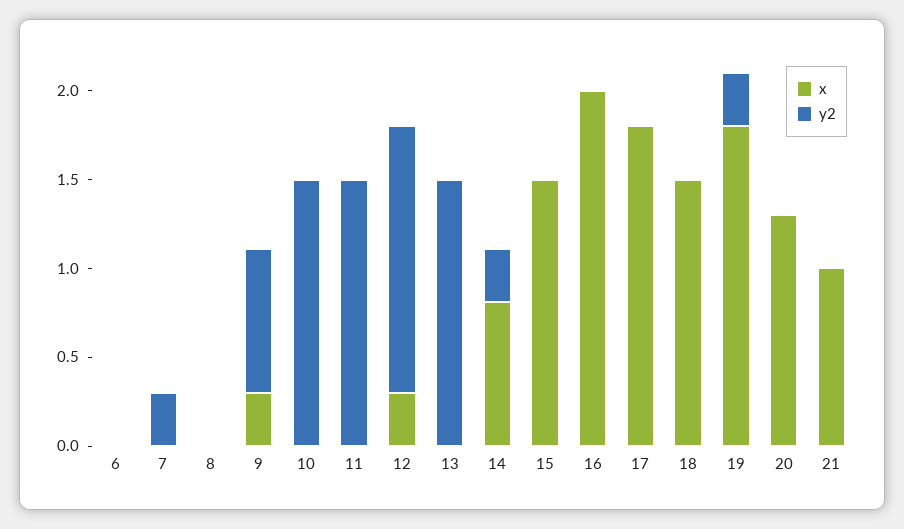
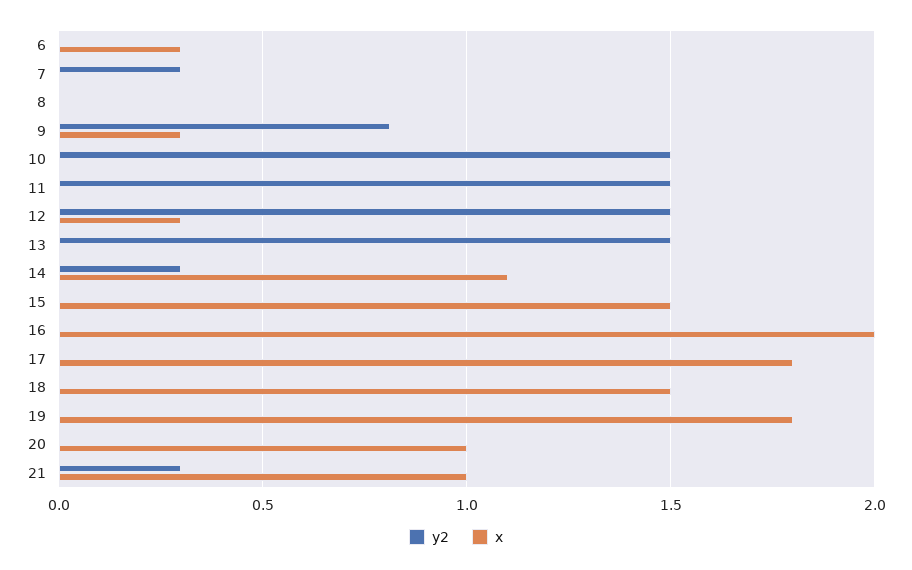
  {
    "x": {
-     "6": 0,
+     "6": 0.3,
      "7": 0,
      "8": 0,
      "9": 0.3,
      "10": 0,
      "11": 0,
      "12": 0.3,
      "13": 0,
-     "14": 0.8,
+     "14": 1.1,
      "15": 1.5,
      "16": 2,
      "17": 1.8,
      "18": 1.5,
      "19": 1.8,
-     "20": 1.3,
+     "20": 1,
      "21": 1
    },
    "y2": {
      "6": 0,
      "7": 0.3,
      "8": 0,
      "9": 0.8,
      "10": 1.5,
      "11": 1.5,
      "12": 1.5,
      "13": 1.5,
      "14": 0.3,
      "15": 0,
      "16": 0,
      "17": 0,
      "18": 0,
-     "19": 0.3,
+     "19": 0,
      "20": 0,
-     "21": 0
+     "21": 0.3
    }
  }

